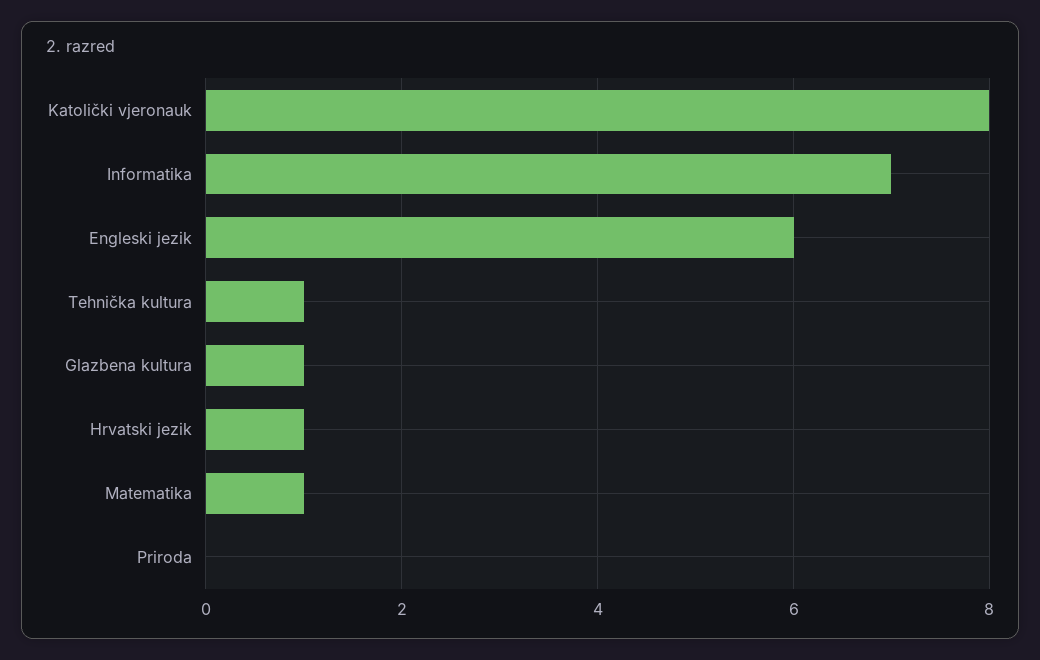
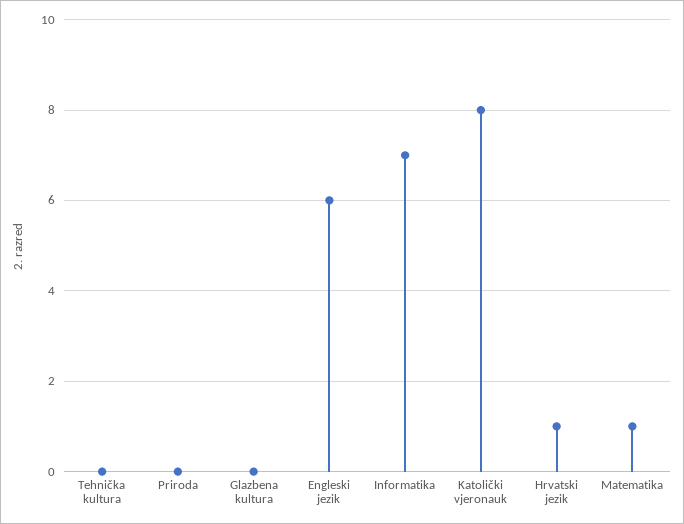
  {
    "Katolički vjeronauk": 8,
    "Informatika": 7,
    "Engleski jezik": 6,
-   "Tehnička kultura": 1,
+   "Tehnička kultura": 0,
-   "Glazbena kultura": 1,
+   "Glazbena kultura": 0,
    "Hrvatski jezik": 1,
    "Matematika": 1,
    "Priroda": 0
  }

